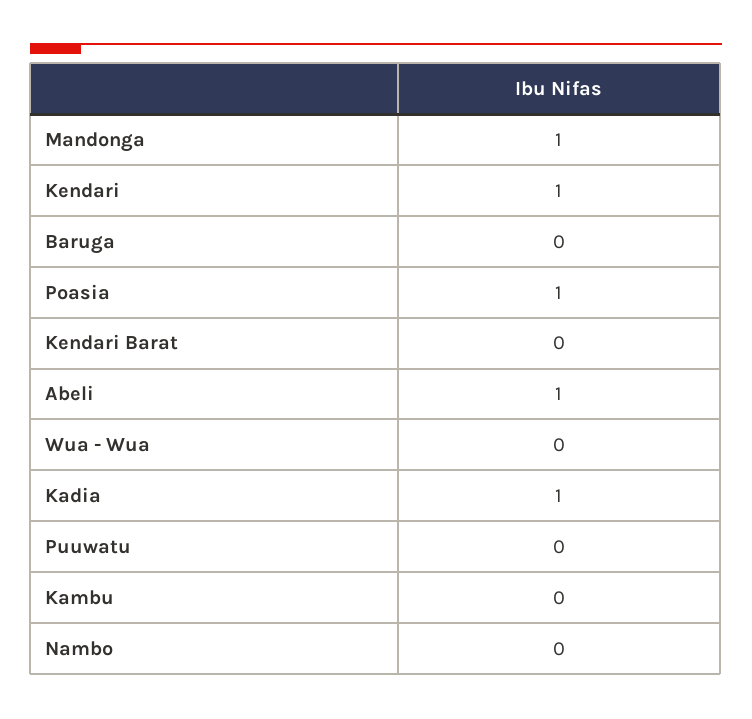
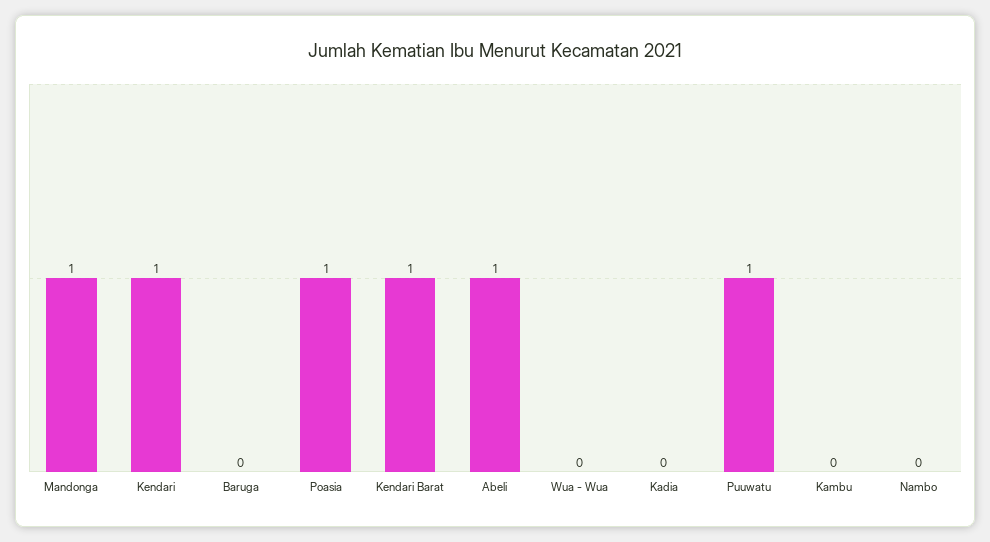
  {
    "Mandonga": 1,
    "Kendari": 1,
    "Baruga": 0,
    "Poasia": 1,
-   "Kendari Barat": 0,
+   "Kendari Barat": 1,
    "Abeli": 1,
    "Wua - Wua": 0,
-   "Kadia": 1,
+   "Kadia": 0,
-   "Puuwatu": 0,
+   "Puuwatu": 1,
    "Kambu": 0,
    "Nambo": 0
  }

